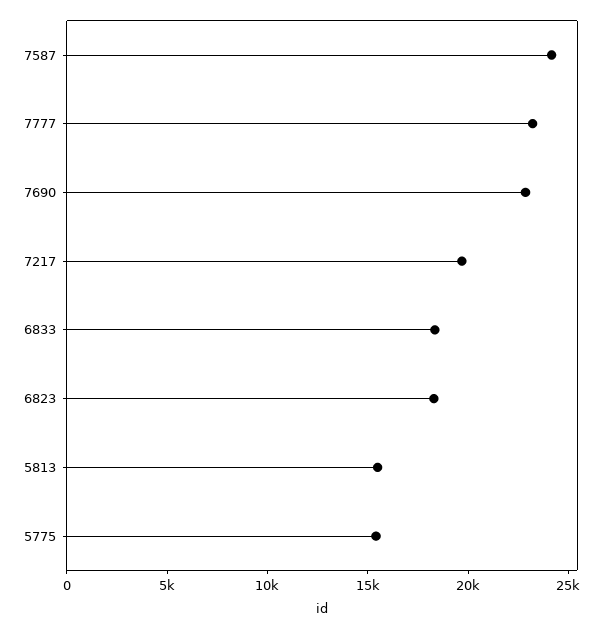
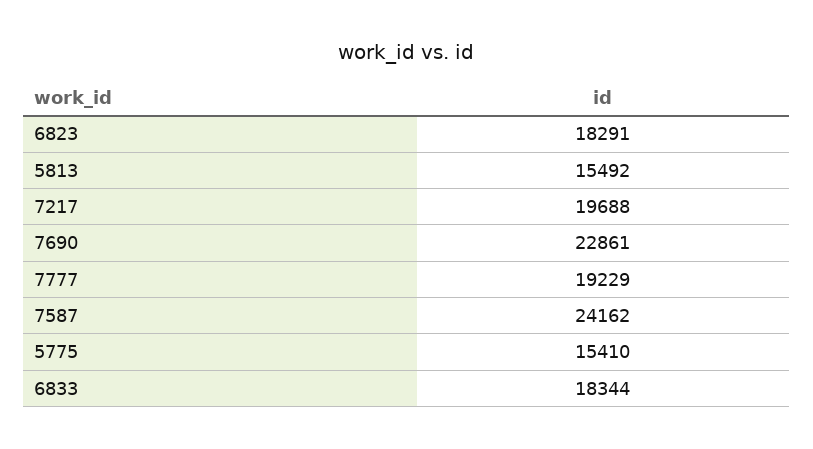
  {
    "7587": 24162,
-   "7777": 23000,
+   "7777": 19229,
    "7690": 22861,
    "7217": 19688,
    "6833": 18344,
    "6823": 18291,
    "5813": 15492,
    "5775": 15410
  }

